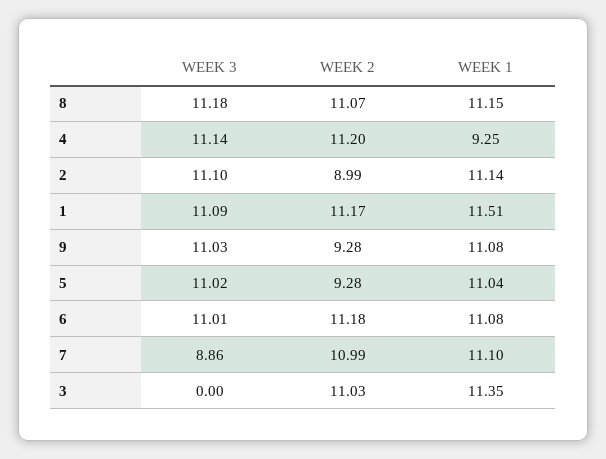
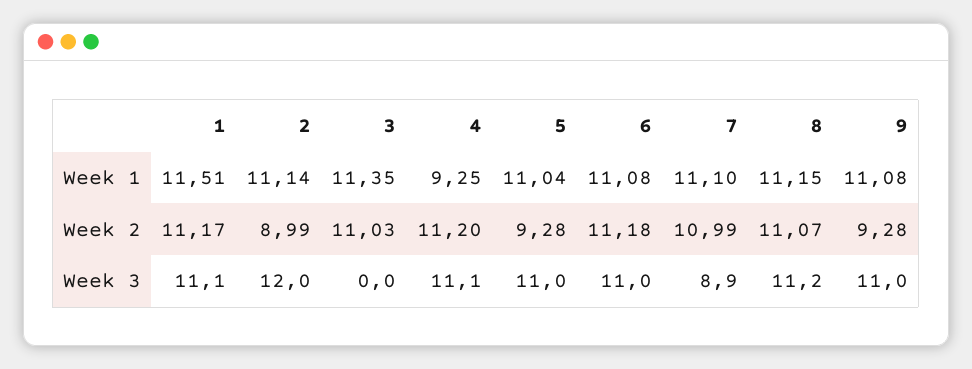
  {
    "WEEK 3": {
      "8": 11.18,
      "4": 11.14,
-     "2": 11.1,
+     "2": 12,
      "1": 11.09,
      "9": 11.03,
      "5": 11.02,
      "6": 11.01,
      "7": 8.86,
      "3": 0
    },
    "WEEK 2": {
      "8": 11.07,
      "4": 11.2,
      "2": 8.99,
      "1": 11.17,
      "9": 9.28,
      "5": 9.28,
      "6": 11.18,
      "7": 10.99,
      "3": 11.03
    },
    "WEEK 1": {
      "8": 11.15,
      "4": 9.25,
      "2": 11.14,
      "1": 11.51,
      "9": 11.08,
      "5": 11.04,
      "6": 11.08,
      "7": 11.1,
      "3": 11.35
    }
  }

